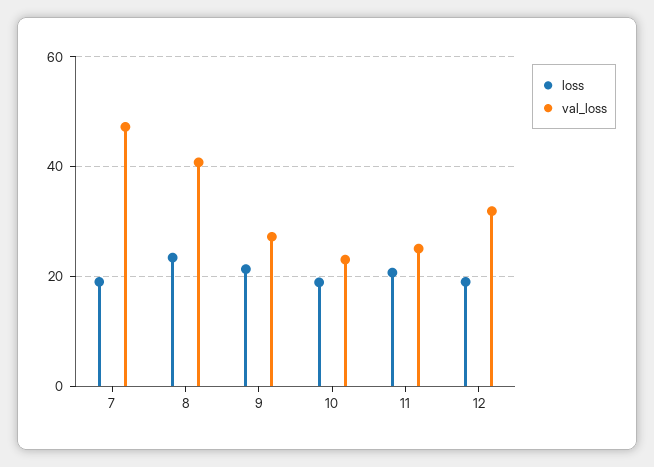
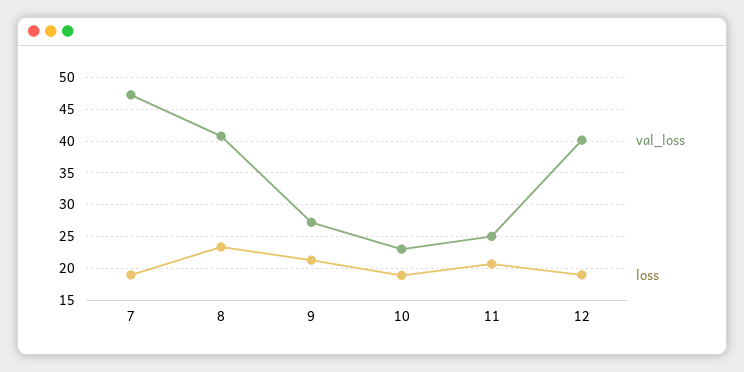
  {
    "loss": {
      "7": 19,
      "8": 23,
      "9": 21,
      "10": 19,
      "11": 21,
      "12": 19
    },
    "val_loss": {
      "7": 47,
      "8": 41,
      "9": 27,
      "10": 23,
      "11": 25,
-     "12": 32
+     "12": 40
    }
  }

